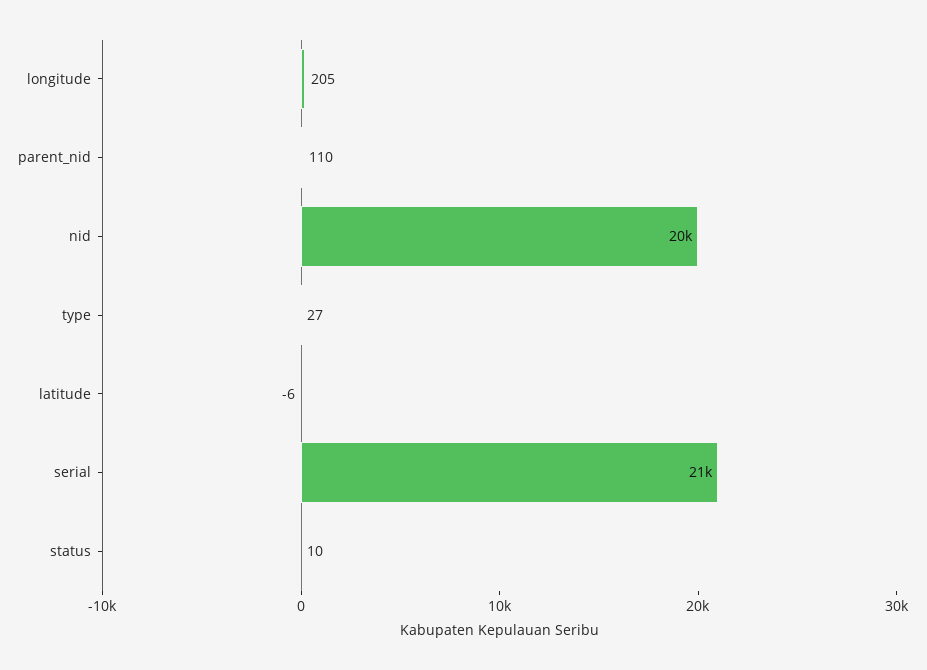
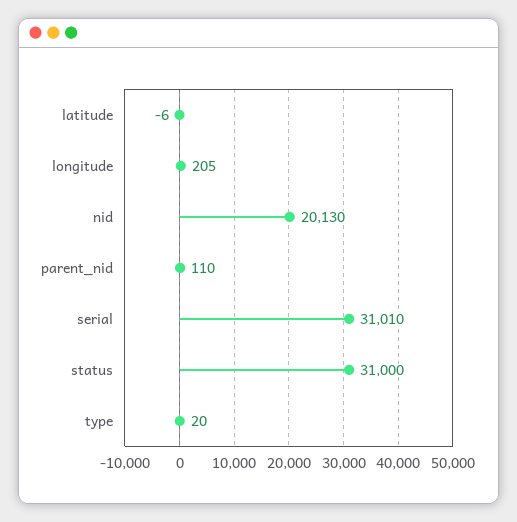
  {
    "longitude": 205,
    "parent_nid": 110,
    "nid": 20130,
-   "type": 27,
+   "type": 20,
    "latitude": -6,
-   "serial": 21000,
+   "serial": 31010,
-   "status": 10
+   "status": 31000
  }

